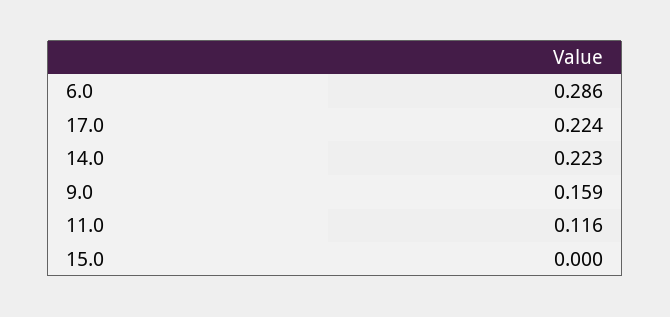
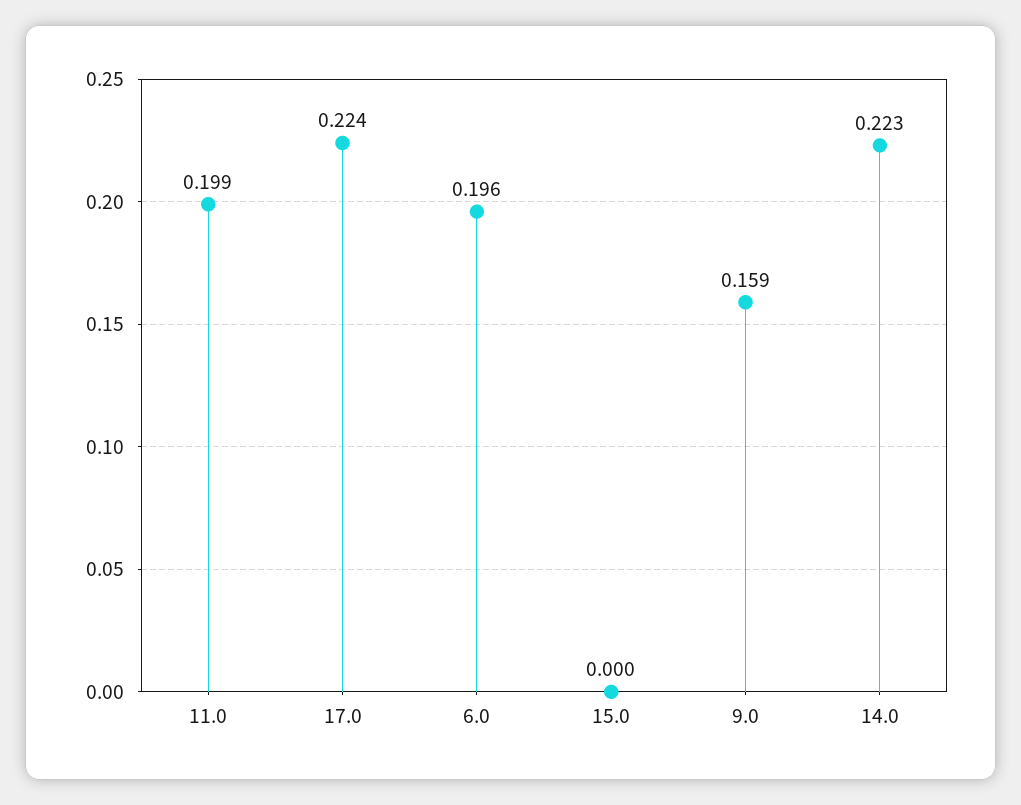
  {
-   "6.0": 0.286,
+   "6.0": 0.196,
    "17.0": 0.224,
    "14.0": 0.223,
    "9.0": 0.159,
-   "11.0": 0.116,
+   "11.0": 0.199,
    "15.0": 0
  }

